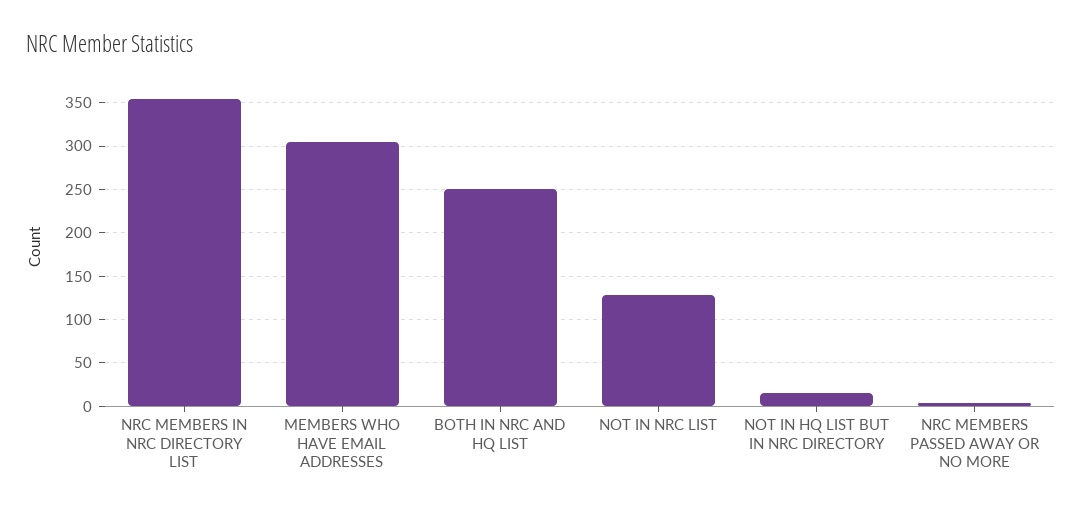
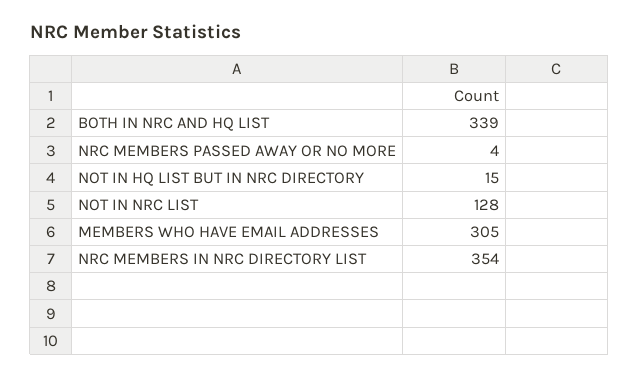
  {
    "NRC MEMBERS IN NRC DIRECTORY LIST": 354,
    "MEMBERS WHO HAVE EMAIL ADDRESSES": 305,
-   "BOTH IN NRC AND HQ LIST": 250,
+   "BOTH IN NRC AND HQ LIST": 339,
    "NOT IN NRC LIST": 128,
    "NOT IN HQ LIST BUT IN NRC DIRECTORY": 15,
    "NRC MEMBERS PASSED AWAY OR NO MORE": 4
  }

